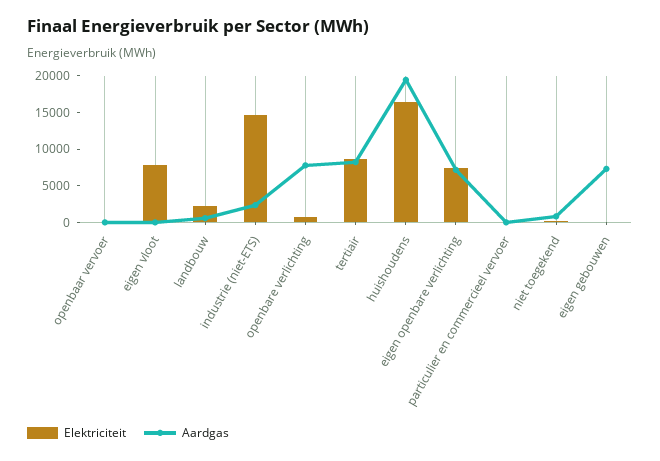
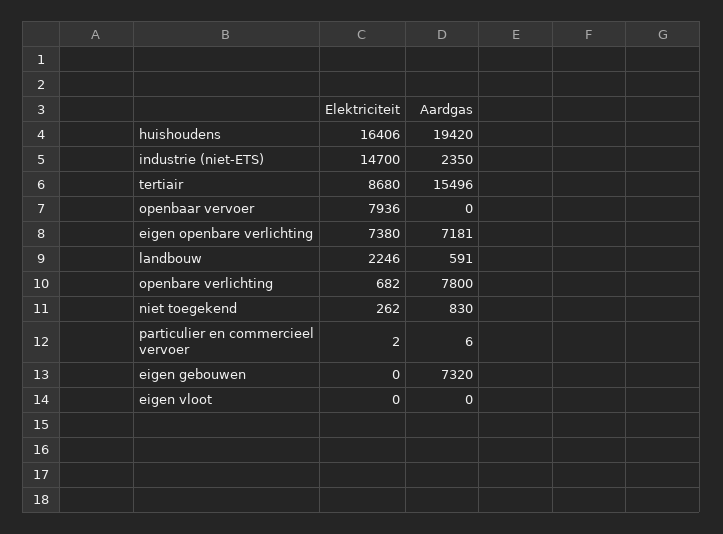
  {
    "Elektriciteit": {
-     "openbaar vervoer": 0,
+     "openbaar vervoer": 7936,
-     "eigen vloot": 7500,
+     "eigen vloot": 0,
      "landbouw": 2246,
      "industrie (niet-ETS)": 14700,
      "openbare verlichting": 682,
      "tertiair": 8680,
      "huishoudens": 16406,
      "eigen openbare verlichting": 7380,
      "particulier en commercieel vervoer": 2,
      "niet toegekend": 262,
      "eigen gebouwen": 0
    },
    "Aardgas": {
      "openbaar vervoer": 0,
      "eigen vloot": 0,
      "landbouw": 591,
      "industrie (niet-ETS)": 2350,
      "openbare verlichting": 7800,
-     "tertiair": 7500,
+     "tertiair": 15496,
      "huishoudens": 19420,
      "eigen openbare verlichting": 7181,
      "particulier en commercieel vervoer": 6,
      "niet toegekend": 830,
      "eigen gebouwen": 7320
    }
  }

